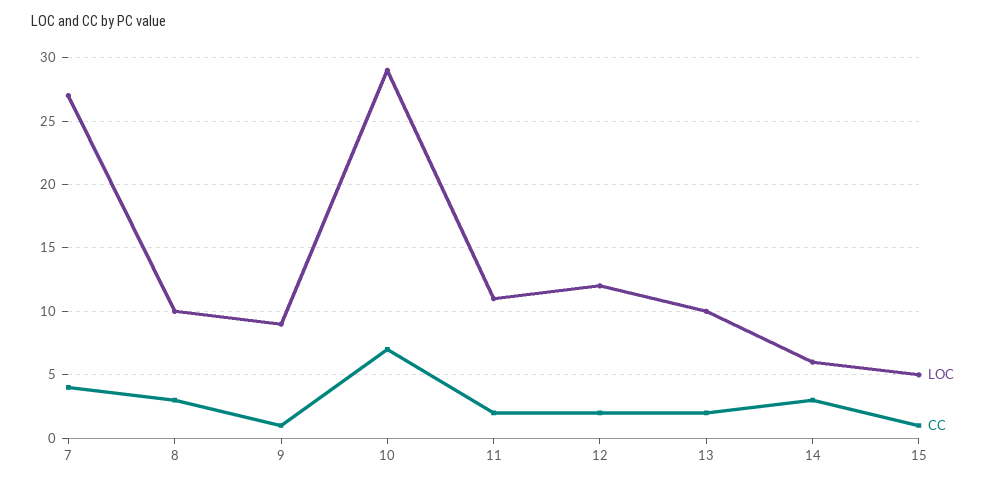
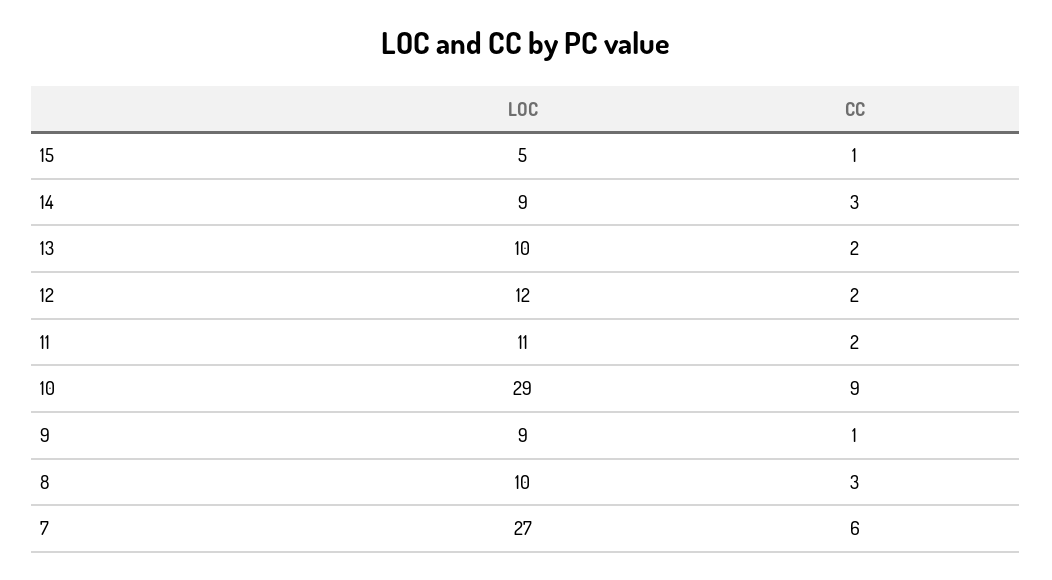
  {
    "LOC": {
      "7": 27,
      "8": 10,
      "9": 9,
      "10": 29,
      "11": 11,
      "12": 12,
      "13": 10,
-     "14": 6,
+     "14": 9,
      "15": 5
    },
    "CC": {
-     "7": 4,
+     "7": 6,
      "8": 3,
      "9": 1,
-     "10": 7,
+     "10": 9,
      "11": 2,
      "12": 2,
      "13": 2,
      "14": 3,
      "15": 1
    }
  }

